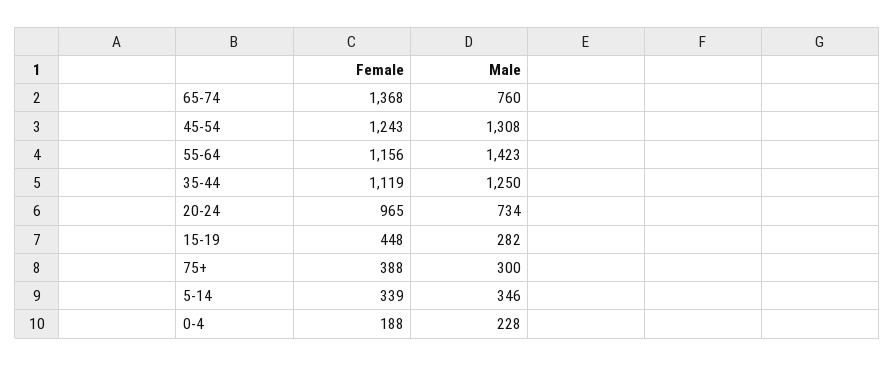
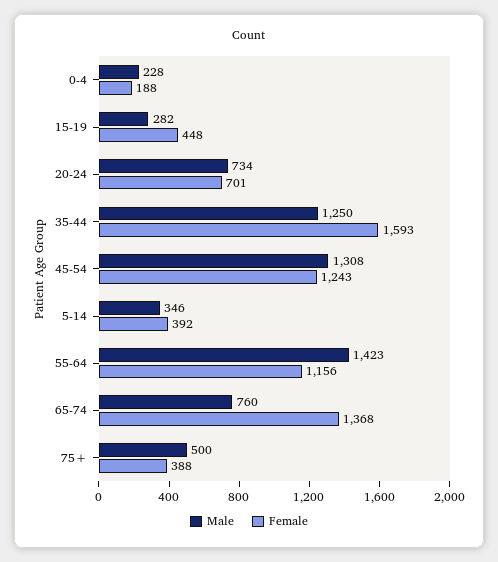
  {
    "Female": {
      "65-74": 1368,
      "45-54": 1243,
      "55-64": 1156,
-     "35-44": 1119,
+     "35-44": 1593,
-     "20-24": 965,
+     "20-24": 701,
      "15-19": 448,
      "75+": 388,
-     "5-14": 339,
+     "5-14": 392,
      "0-4": 188
    },
    "Male": {
      "65-74": 760,
      "45-54": 1308,
      "55-64": 1423,
      "35-44": 1250,
      "20-24": 734,
      "15-19": 282,
-     "75+": 300,
+     "75+": 500,
      "5-14": 346,
      "0-4": 228
    }
  }

